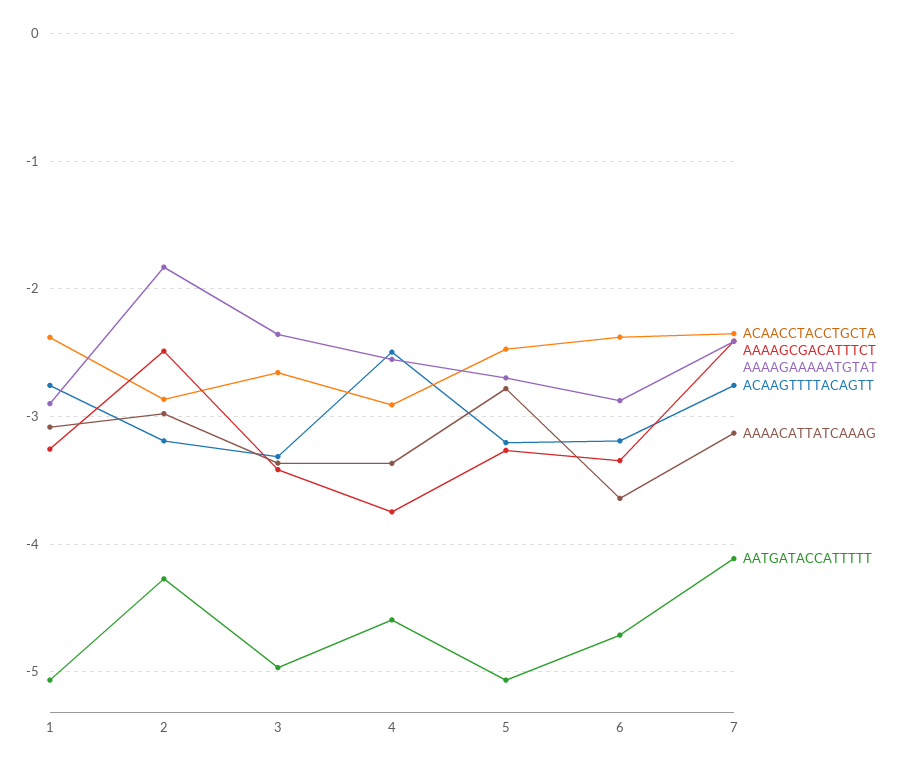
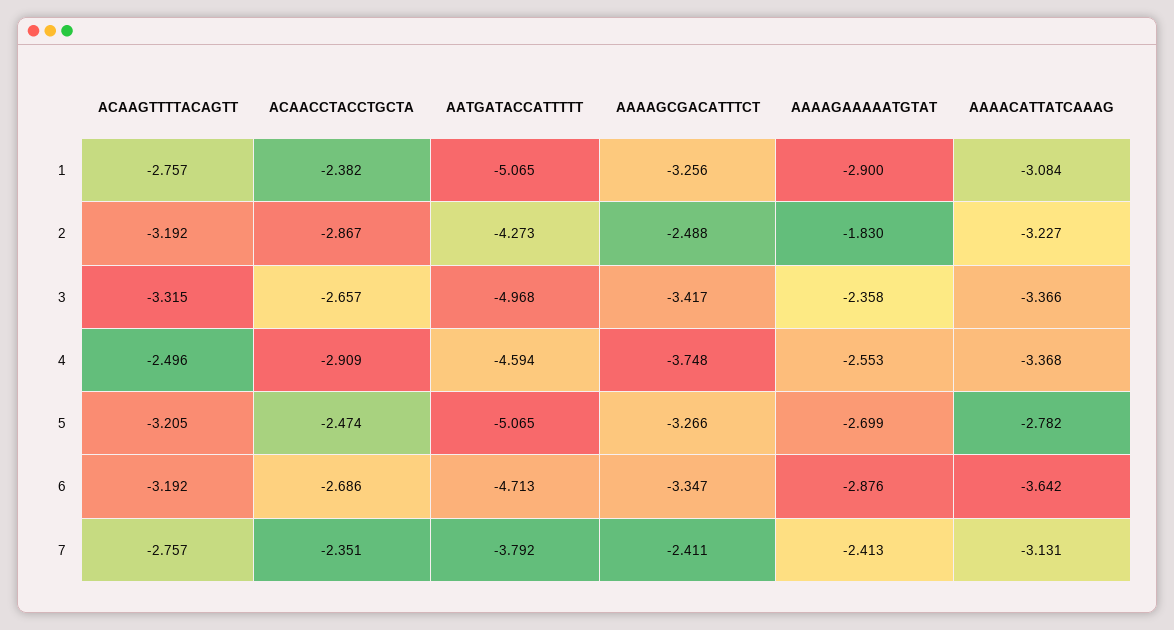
  {
    "ACAACCTACCTGCTA": {
      "1": -2.382,
      "2": -2.867,
      "3": -2.657,
      "4": -2.909,
      "5": -2.474,
-     "6": -2.4,
+     "6": -2.686,
      "7": -2.351
    },
    "AAAAGCGACATTTCT": {
      "1": -3.256,
      "2": -2.488,
      "3": -3.417,
      "4": -3.748,
      "5": -3.266,
      "6": -3.347,
      "7": -2.411
    },
    "AAAAGAAAAATGTAT": {
      "1": -2.9,
      "2": -1.83,
      "3": -2.358,
      "4": -2.553,
      "5": -2.699,
      "6": -2.876,
      "7": -2.413
    },
    "ACAAGTTTTACAGTT": {
      "1": -2.757,
      "2": -3.192,
      "3": -3.315,
      "4": -2.496,
      "5": -3.205,
      "6": -3.192,
      "7": -2.757
    },
    "AAAACATTATCAAAG": {
      "1": -3.084,
-     "2": -3,
+     "2": -3.227,
      "3": -3.366,
      "4": -3.368,
      "5": -2.782,
      "6": -3.642,
      "7": -3.131
    },
    "AATGATACCATTTTT": {
      "1": -5.065,
      "2": -4.273,
      "3": -4.968,
      "4": -4.594,
      "5": -5.065,
      "6": -4.713,
-     "7": -4.1
+     "7": -3.792
    }
  }

